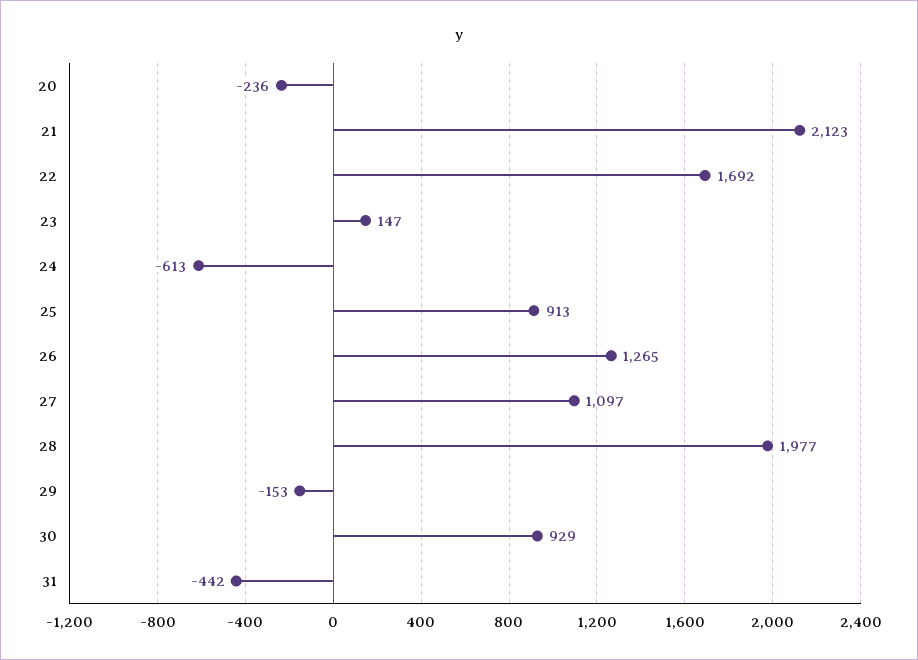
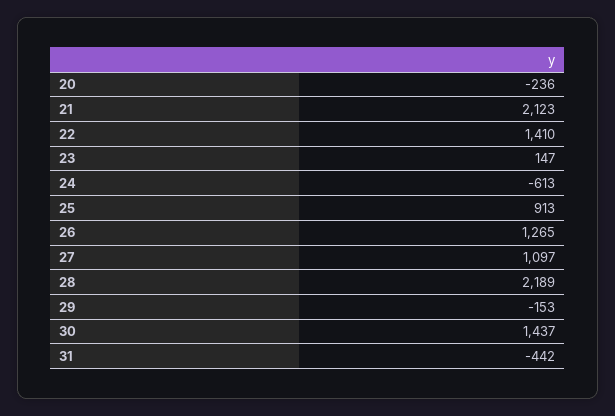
  {
    "20": -236,
    "21": 2123,
-   "22": 1692,
+   "22": 1410,
    "23": 147,
    "24": -613,
    "25": 913,
    "26": 1265,
    "27": 1097,
-   "28": 1977,
+   "28": 2189,
    "29": -153,
-   "30": 929,
+   "30": 1437,
    "31": -442
  }

